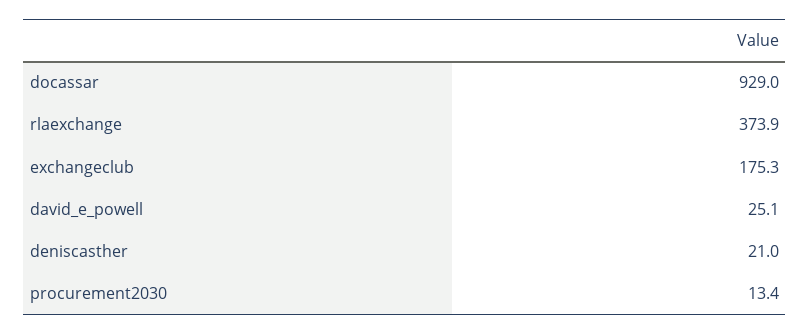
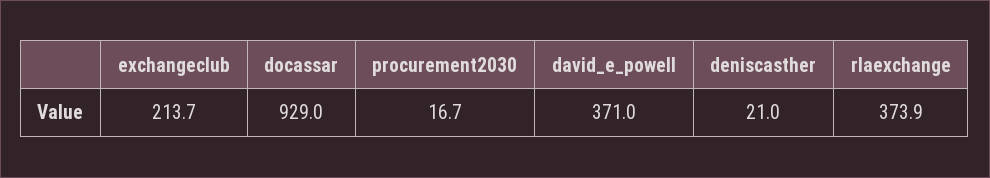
  {
    "docassar": 929,
    "rlaexchange": 373.9,
-   "exchangeclub": 175.3,
+   "exchangeclub": 213.7,
-   "david_e_powell": 25.1,
+   "david_e_powell": 371,
    "deniscasther": 21,
-   "procurement2030": 13.4
+   "procurement2030": 16.7
  }

